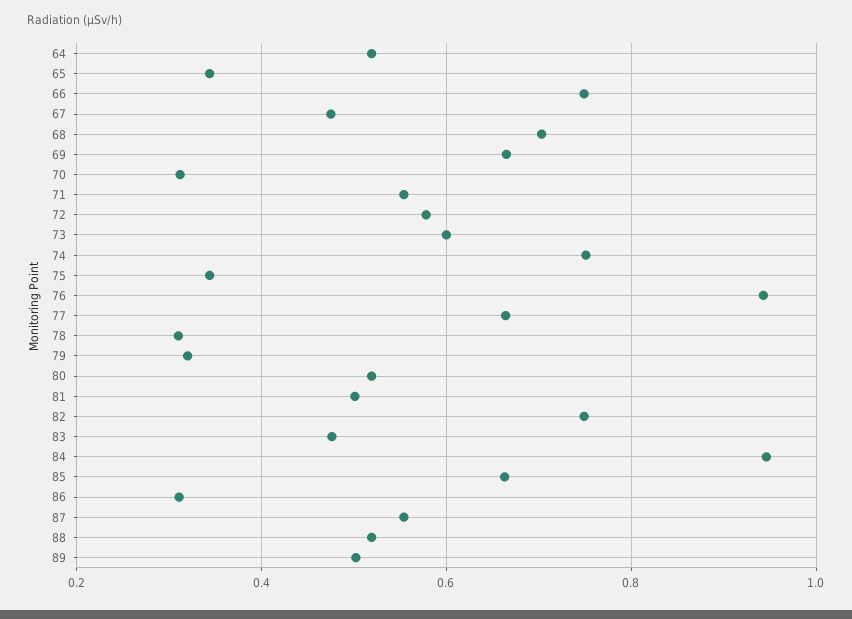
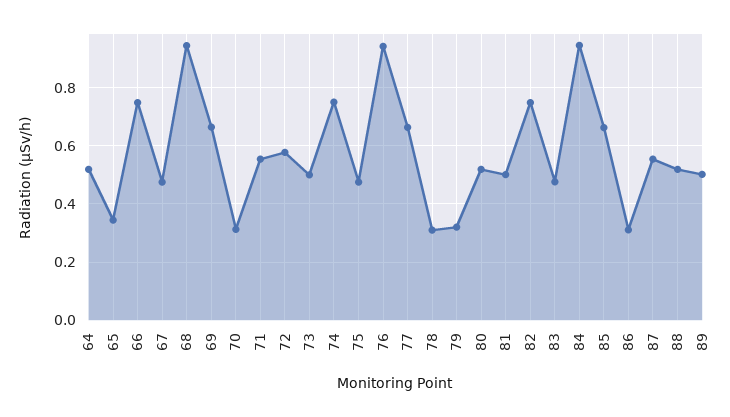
  {
    "64": 0.52,
    "65": 0.34,
    "66": 0.74,
    "67": 0.48,
-   "68": 0.7,
+   "68": 0.95,
    "69": 0.66,
    "70": 0.32,
    "71": 0.56,
    "72": 0.58,
-   "73": 0.6,
+   "73": 0.5,
    "74": 0.76,
-   "75": 0.34,
+   "75": 0.475,
    "76": 0.94,
    "77": 0.66,
    "78": 0.32,
    "79": 0.32,
    "80": 0.52,
    "81": 0.5,
    "82": 0.74,
    "83": 0.48,
    "84": 0.94,
    "85": 0.66,
    "86": 0.32,
    "87": 0.56,
    "88": 0.52,
    "89": 0.5
  }

